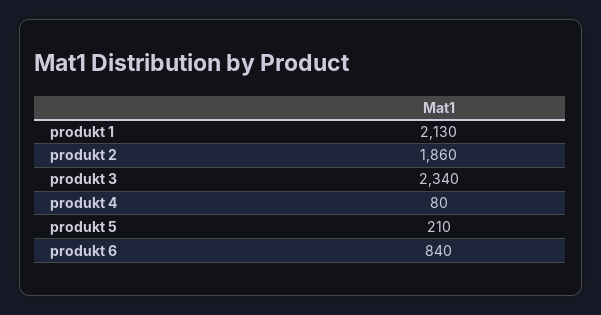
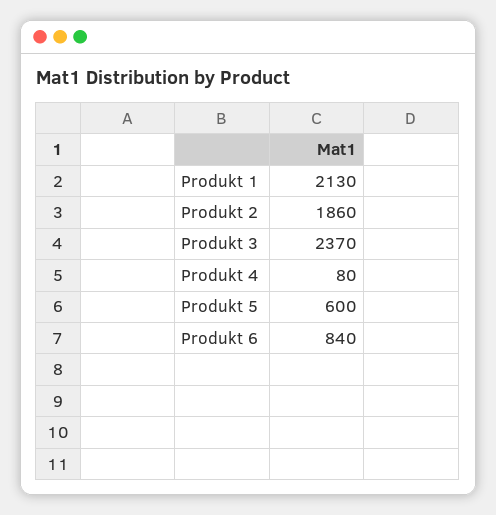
  {
    "produkt 1": 2130,
    "produkt 2": 1860,
-   "produkt 3": 2340,
+   "produkt 3": 2370,
    "produkt 4": 80,
-   "produkt 5": 210,
+   "produkt 5": 600,
    "produkt 6": 840
  }

